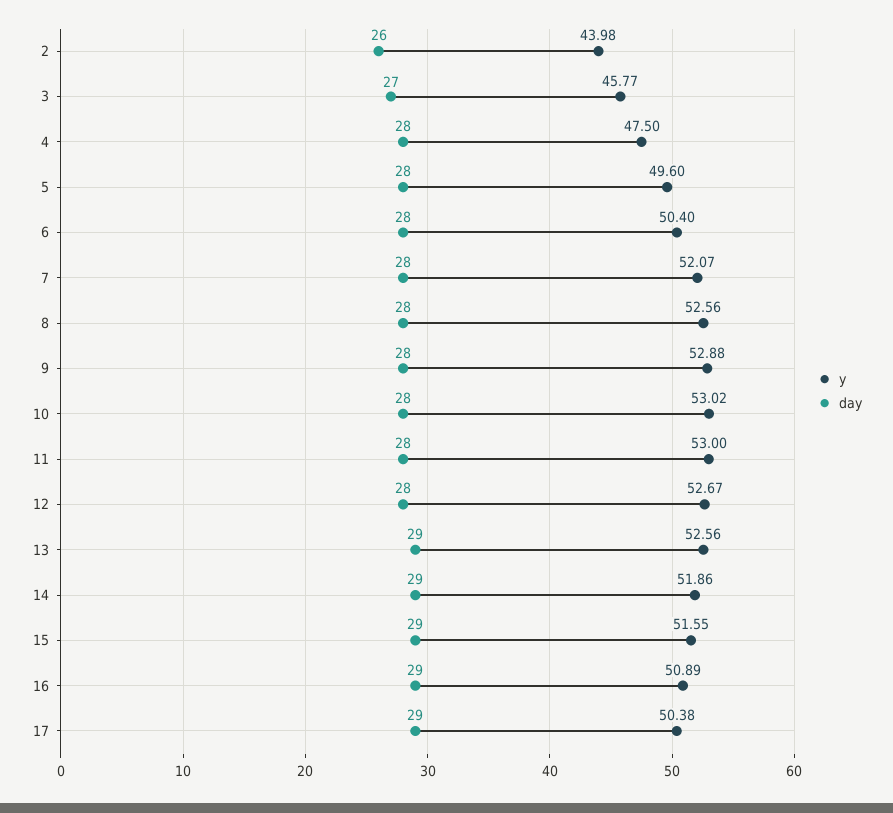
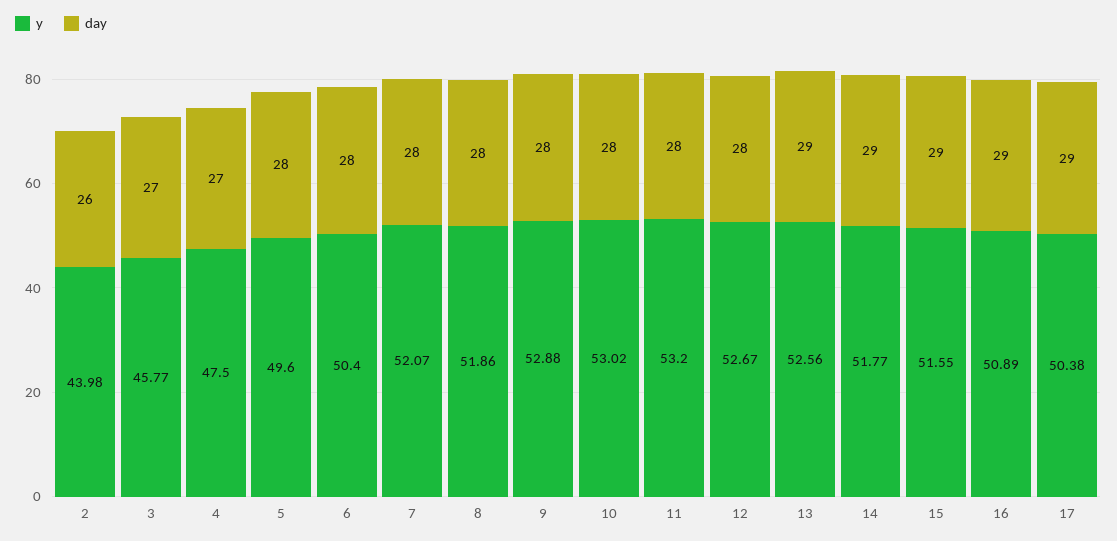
  {
    "y": {
      "2": 43.98,
      "3": 45.77,
      "4": 47.5,
      "5": 49.6,
      "6": 50.4,
      "7": 52.07,
-     "8": 52.56,
+     "8": 51.86,
      "9": 52.88,
      "10": 53.02,
-     "11": 53,
+     "11": 53.2,
      "12": 52.67,
      "13": 52.56,
-     "14": 51.86,
+     "14": 51.77,
      "15": 51.55,
      "16": 50.89,
      "17": 50.38
    },
    "day": {
      "2": 26,
      "3": 27,
-     "4": 28,
+     "4": 27,
      "5": 28,
      "6": 28,
      "7": 28,
      "8": 28,
      "9": 28,
      "10": 28,
      "11": 28,
      "12": 28,
      "13": 29,
      "14": 29,
      "15": 29,
      "16": 29,
      "17": 29
    }
  }

